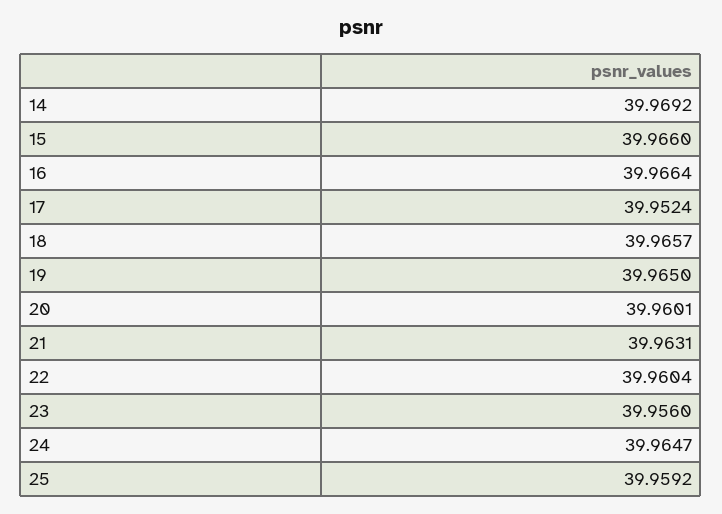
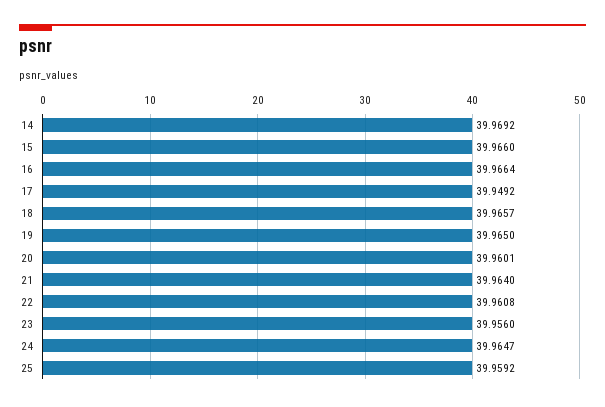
  {
    "14": 39.9692,
    "15": 39.966,
    "16": 39.9664,
-   "17": 39.9524,
+   "17": 39.9492,
    "18": 39.9657,
    "19": 39.965,
    "20": 39.9601,
-   "21": 39.9631,
+   "21": 39.964,
-   "22": 39.9604,
+   "22": 39.9608,
    "23": 39.956,
    "24": 39.9647,
    "25": 39.9592
  }

